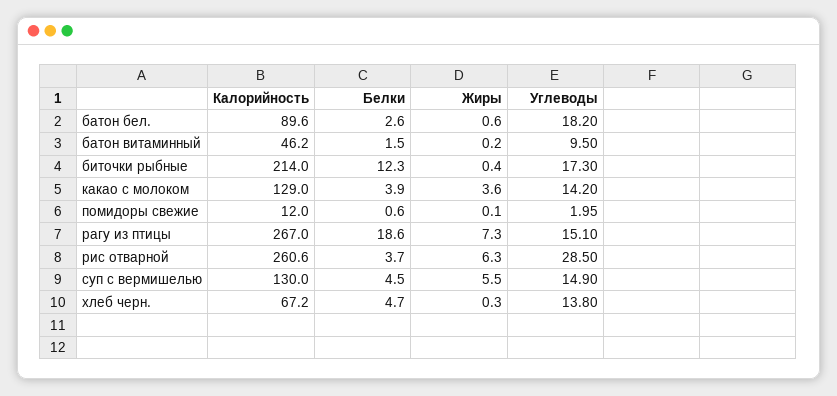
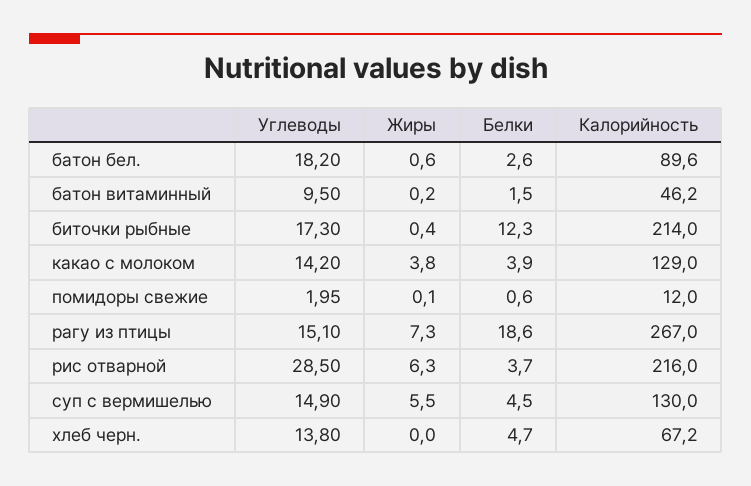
  {
    "Калорийность": {
      "батон бел.": 89.6,
      "батон витаминный": 46.2,
      "биточки рыбные": 214,
      "какао с молоком": 129,
      "помидоры свежие": 12,
      "рагу из птицы": 267,
-     "рис отварной": 260.6,
+     "рис отварной": 216,
      "суп с вермишелью": 130,
      "хлеб черн.": 67.2
    },
    "Белки": {
      "батон бел.": 2.6,
      "батон витаминный": 1.5,
      "биточки рыбные": 12.3,
      "какао с молоком": 3.9,
      "помидоры свежие": 0.6,
      "рагу из птицы": 18.6,
      "рис отварной": 3.7,
      "суп с вермишелью": 4.5,
      "хлеб черн.": 4.7
    },
    "Жиры": {
      "батон бел.": 0.6,
      "батон витаминный": 0.2,
      "биточки рыбные": 0.4,
-     "какао с молоком": 3.6,
+     "какао с молоком": 3.8,
      "помидоры свежие": 0.1,
      "рагу из птицы": 7.3,
      "рис отварной": 6.3,
      "суп с вермишелью": 5.5,
-     "хлеб черн.": 0.3
+     "хлеб черн.": 0
    },
    "Углеводы": {
      "батон бел.": 18.2,
      "батон витаминный": 9.5,
      "биточки рыбные": 17.3,
      "какао с молоком": 14.2,
      "помидоры свежие": 1.95,
      "рагу из птицы": 15.1,
      "рис отварной": 28.5,
      "суп с вермишелью": 14.9,
      "хлеб черн.": 13.8
    }
  }

